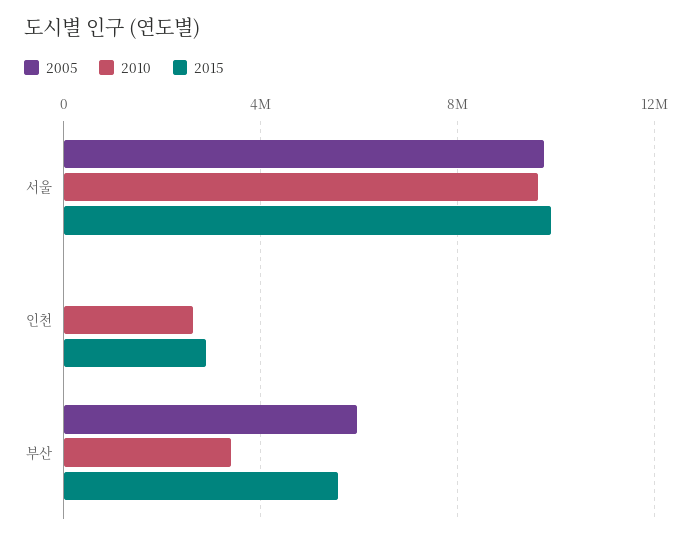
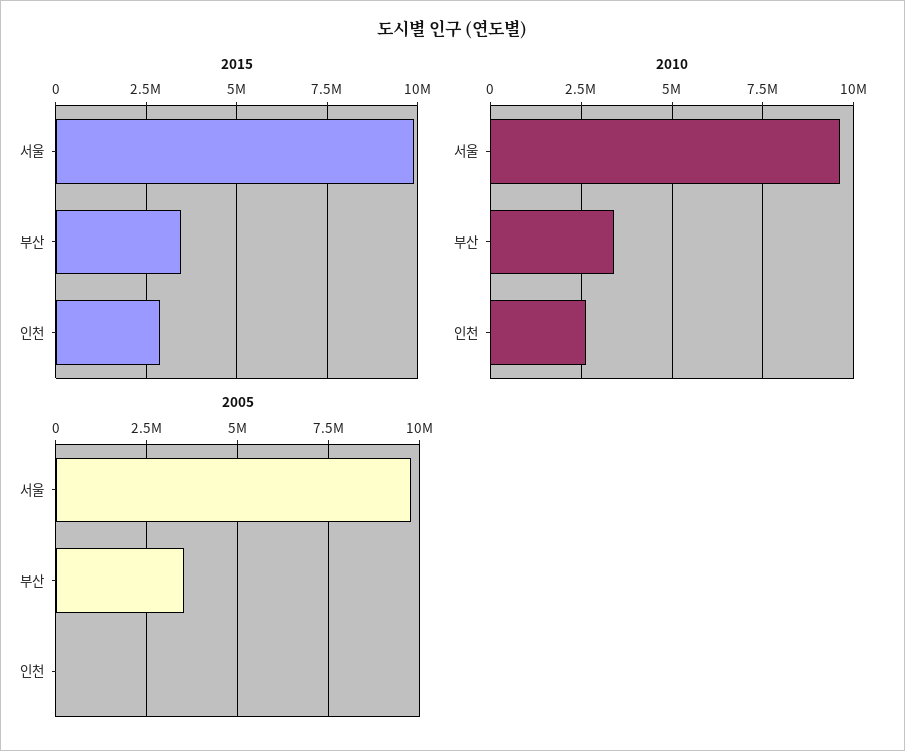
  {
    "2005": {
      "서울": 9750000,
      "인천": 0,
-     "부산": 6000000
+     "부산": 3500000
    },
    "2010": {
      "서울": 9750000,
      "인천": 2750000,
      "부산": 3500000
    },
    "2015": {
      "서울": 10000000,
      "인천": 3000000,
-     "부산": 5500000
+     "부산": 3500000
    }
  }

